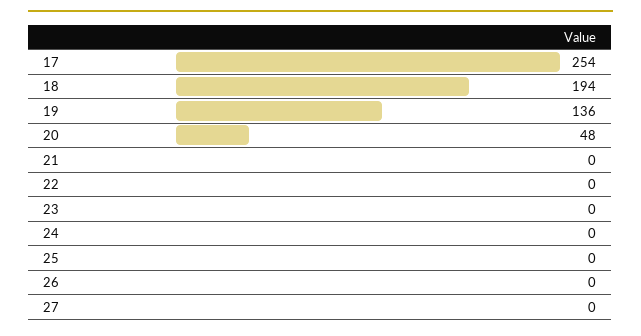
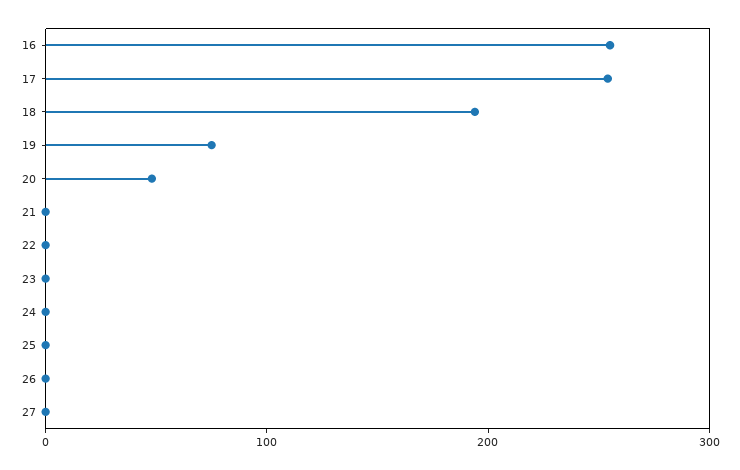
  {
    "17": 254,
    "18": 194,
-   "19": 136,
+   "19": 80,
    "20": 48,
    "21": 0,
    "22": 0,
    "23": 0,
    "24": 0,
    "25": 0,
    "26": 0,
-   "27": 0
+   "27": 0,
+   "16": 260
  }

